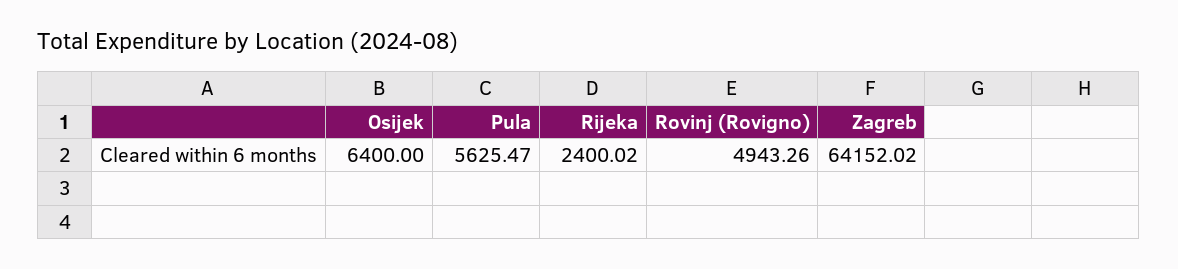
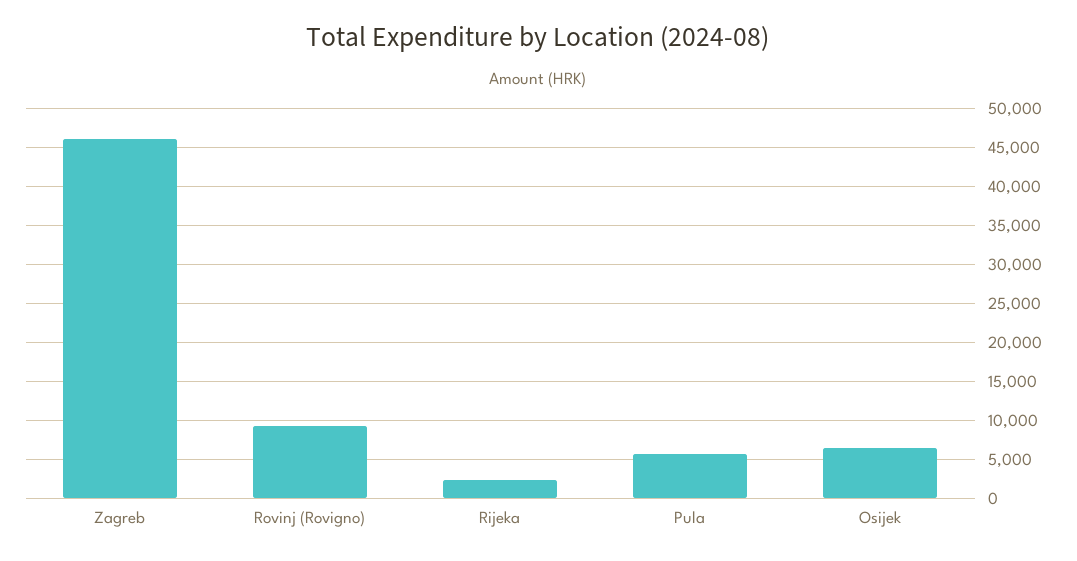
  {
    "Osijek": 6400,
    "Pula": 5625.47,
    "Rijeka": 2400.02,
-   "Rovinj (Rovigno)": 4943.26,
+   "Rovinj (Rovigno)": 9000,
-   "Zagreb": 64152.02
+   "Zagreb": 46000
  }

